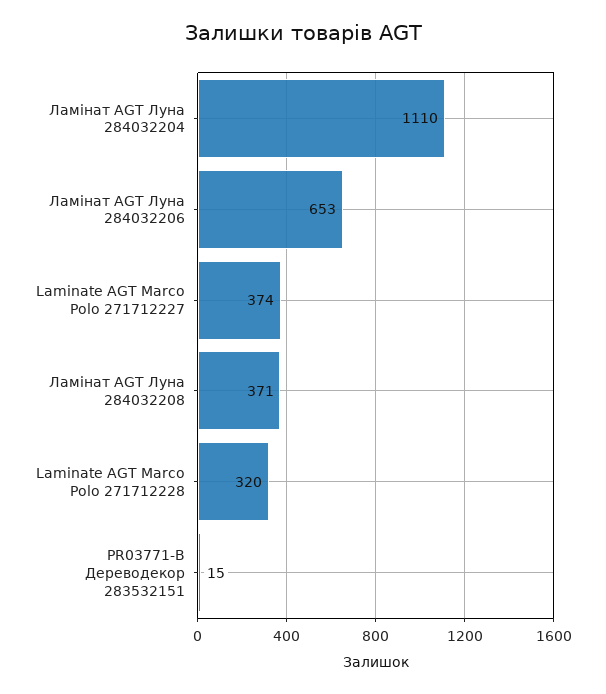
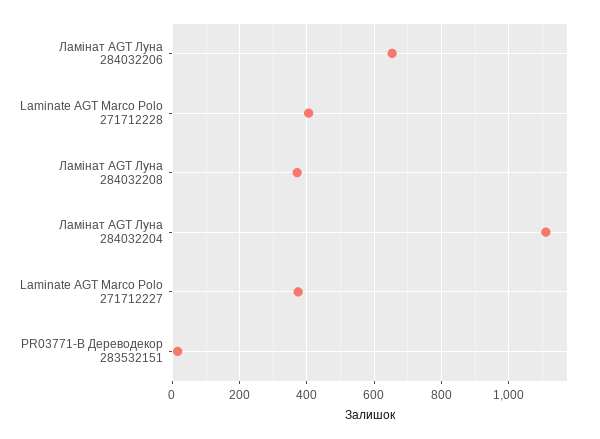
  {
    "Ламінат AGT Луна 284032204": 1110,
    "Ламінат AGT Луна 284032206": 653,
    "Laminate AGT Marco Polo 271712227": 374,
    "Ламінат AGT Луна 284032208": 371,
-   "Laminate AGT Marco Polo 271712228": 320,
+   "Laminate AGT Marco Polo 271712228": 400,
    "PR03771-B Дереводекор 283532151": 15
  }

